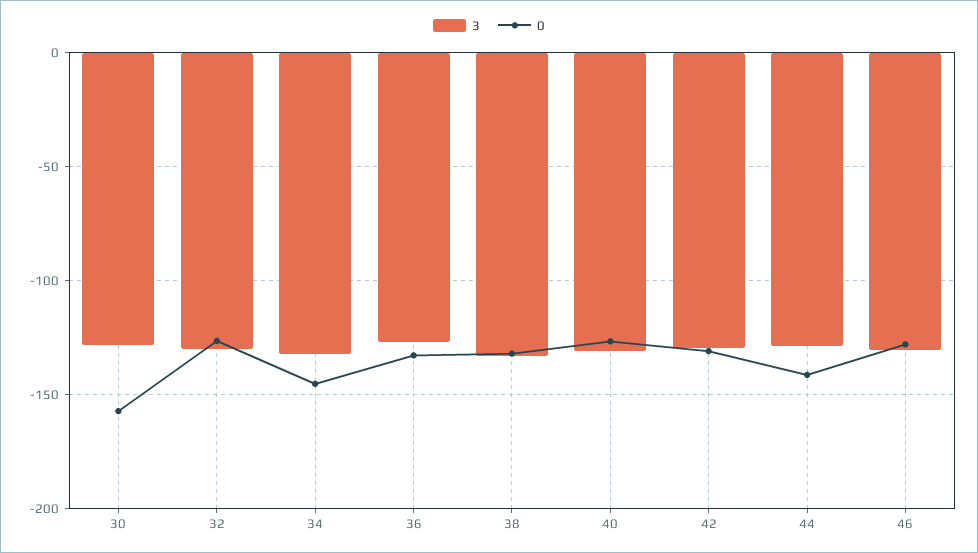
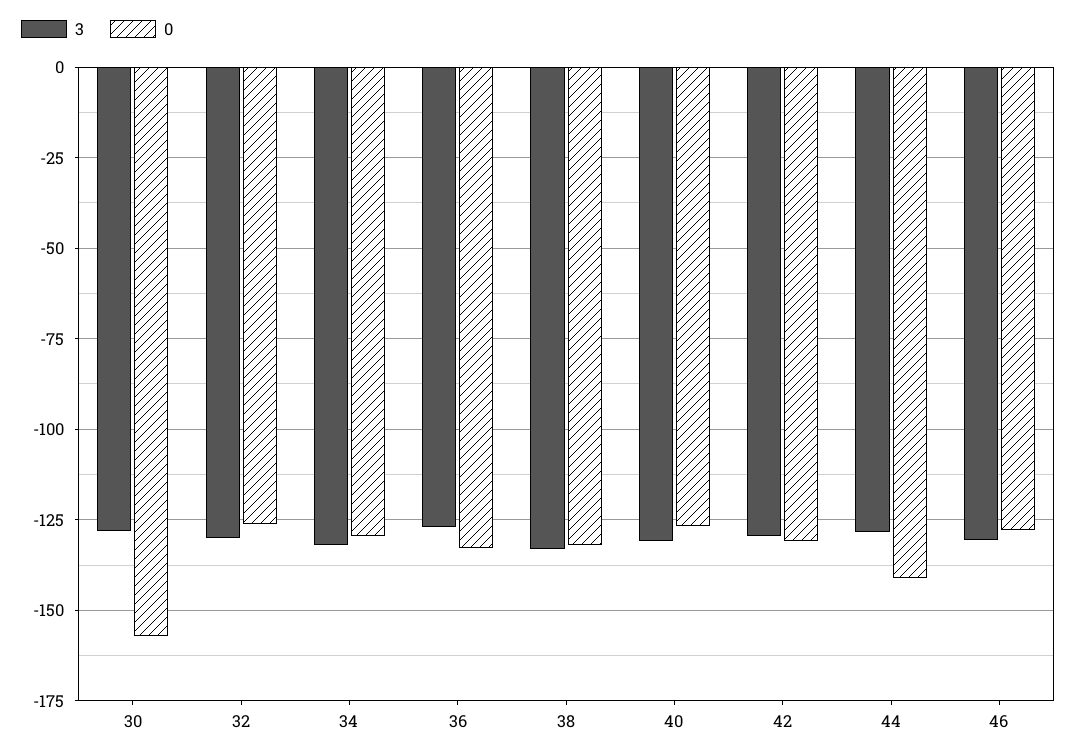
  {
    "3": {
      "30": -127.5,
      "32": -130,
      "34": -132.5,
      "36": -127.5,
      "38": -132.5,
      "40": -130,
      "42": -130,
      "44": -127.5,
      "46": -130
    },
    "0": {
      "30": -157.5,
      "32": -127.5,
-     "34": -145,
+     "34": -130,
      "36": -132.5,
      "38": -132.5,
      "40": -127.5,
      "42": -130,
      "44": -140,
      "46": -127.5
    }
  }

